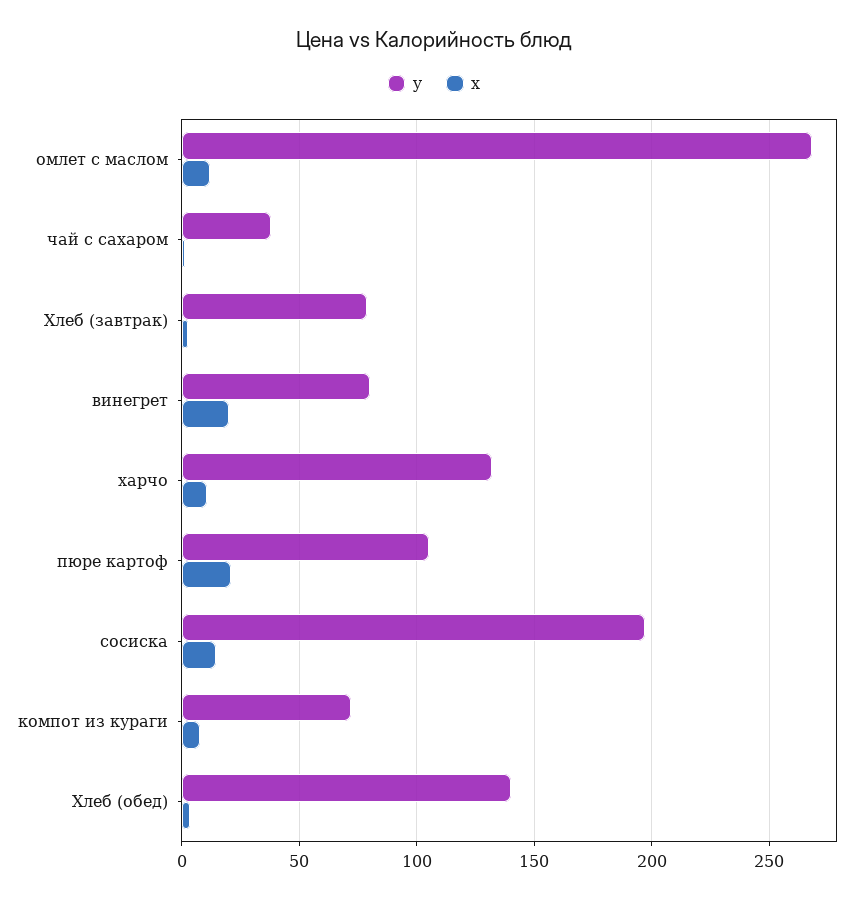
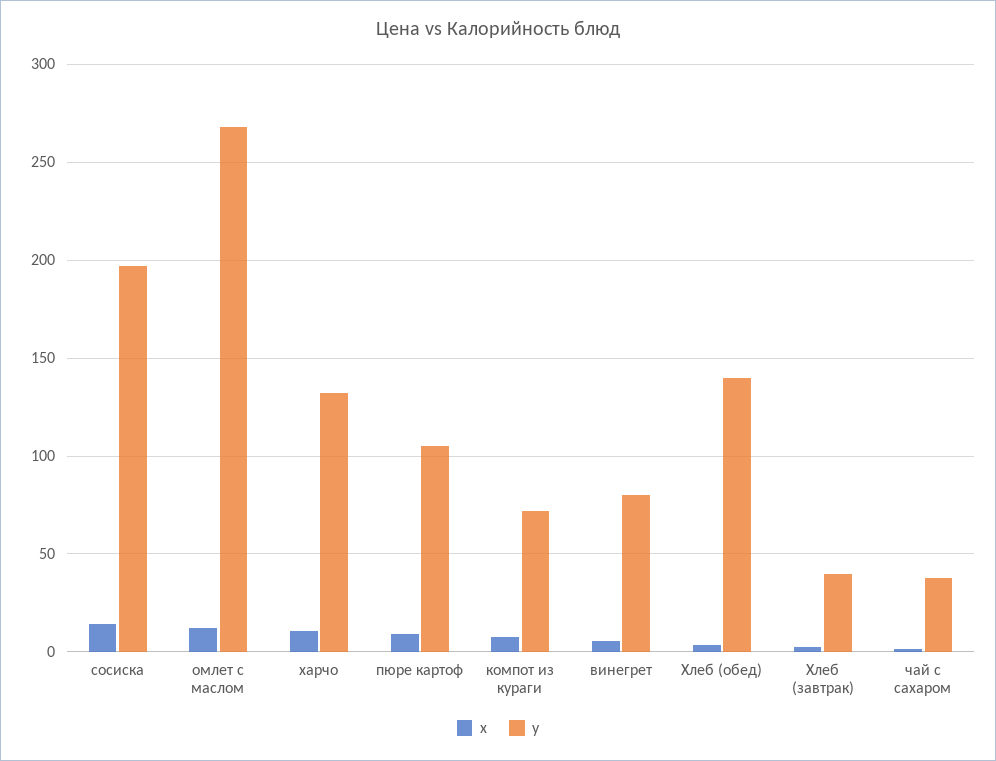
  {
    "y": {
      "омлет с маслом": 270,
      "чай с сахаром": 40,
-     "Хлеб (завтрак)": 80,
+     "Хлеб (завтрак)": 40,
      "винегрет": 80,
      "харчо": 130,
      "пюре картоф": 105,
      "сосиска": 195,
      "компот из кураги": 70,
      "Хлеб (обед)": 140
    },
    "x": {
      "омлет с маслом": 10,
      "чай с сахаром": 0,
      "Хлеб (завтрак)": 5,
-     "винегрет": 20,
+     "винегрет": 5,
      "харчо": 10,
-     "пюре картоф": 20,
+     "пюре картоф": 10,
      "сосиска": 15,
      "компот из кураги": 10,
      "Хлеб (обед)": 5
    }
  }

